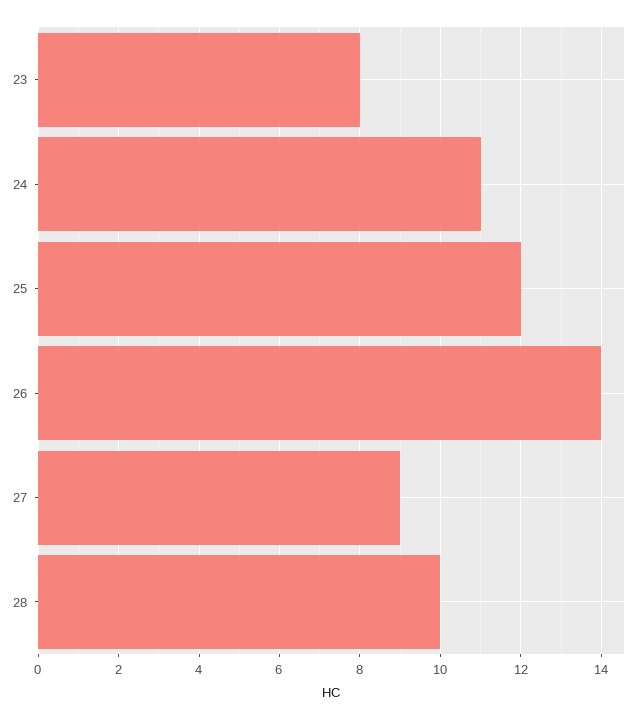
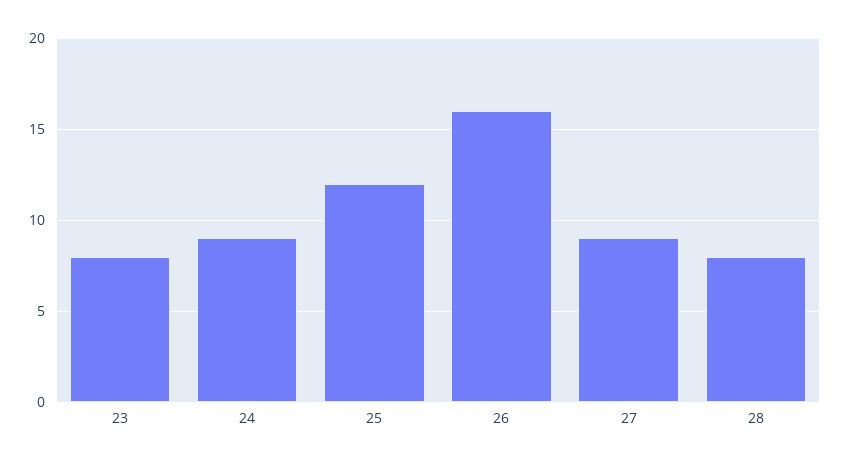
  {
    "23": 8,
-   "24": 11,
+   "24": 9,
    "25": 12,
-   "26": 14,
+   "26": 16,
    "27": 9,
-   "28": 10
+   "28": 8
  }

